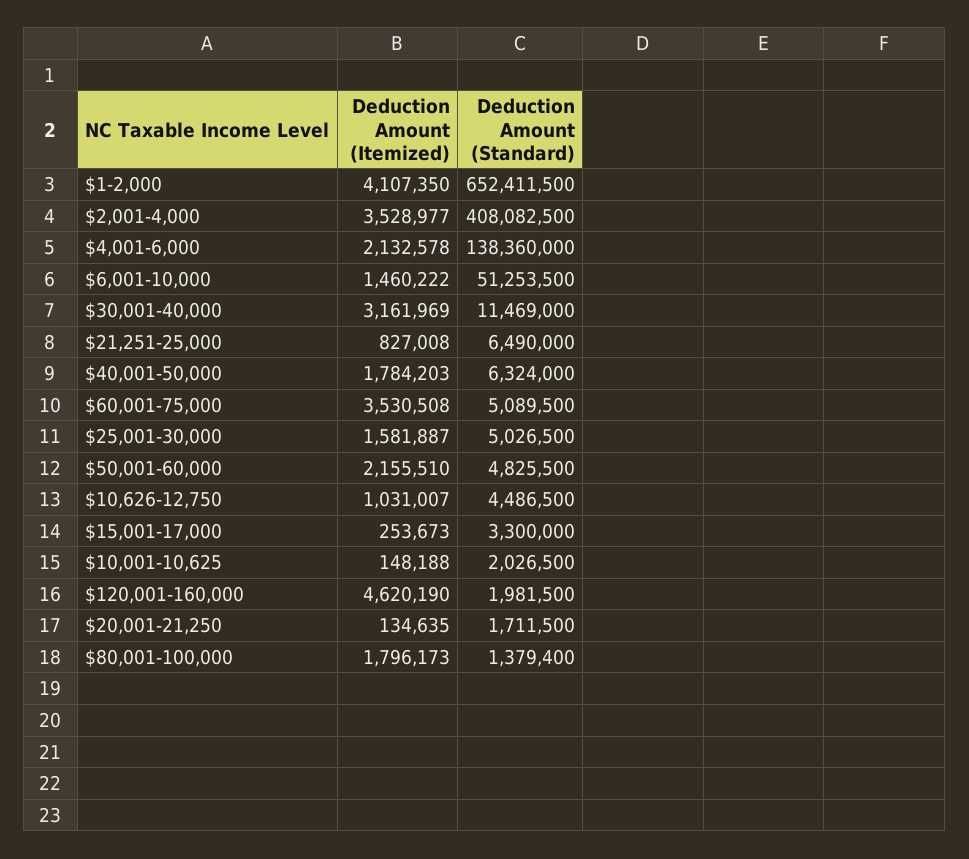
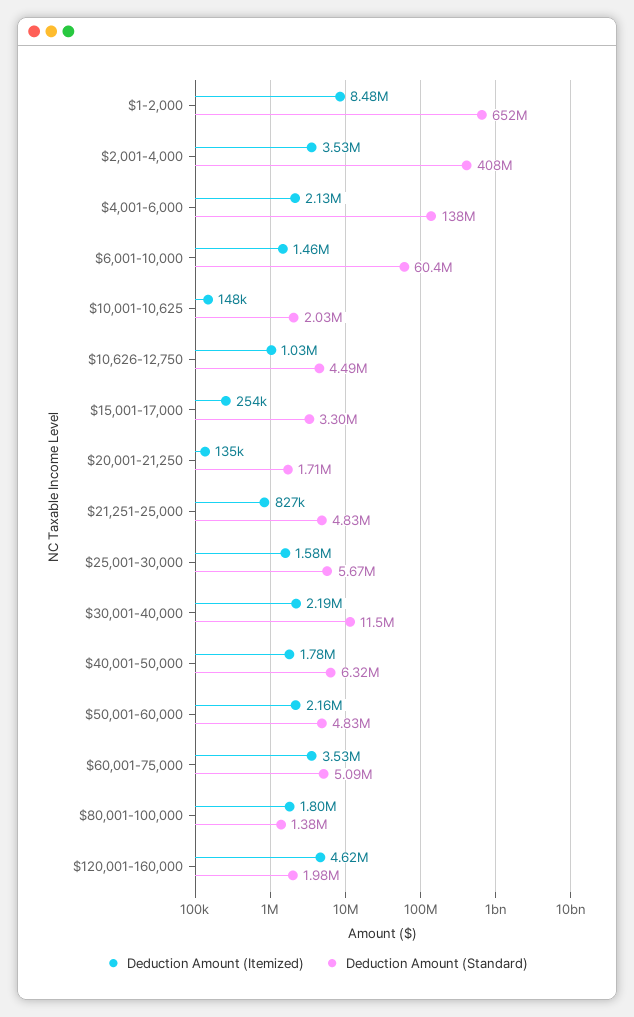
  {
    "Deduction Amount (Itemized)": {
-     "$1-2,000": 4107350,
+     "$1-2,000": 8480000,
      "$2,001-4,000": 3528977,
      "$4,001-6,000": 2132578,
      "$6,001-10,000": 1460222,
-     "$30,001-40,000": 3161969,
+     "$30,001-40,000": 2190000,
      "$21,251-25,000": 827008,
      "$40,001-50,000": 1784203,
      "$60,001-75,000": 3530508,
      "$25,001-30,000": 1581887,
      "$50,001-60,000": 2155510,
      "$10,626-12,750": 1031007,
      "$15,001-17,000": 253673,
      "$10,001-10,625": 148188,
      "$120,001-160,000": 4620190,
      "$20,001-21,250": 134635,
      "$80,001-100,000": 1796173
    },
    "Deduction Amount (Standard)": {
      "$1-2,000": 652411500,
      "$2,001-4,000": 408082500,
      "$4,001-6,000": 138360000,
-     "$6,001-10,000": 51253500,
+     "$6,001-10,000": 60400000,
      "$30,001-40,000": 11469000,
-     "$21,251-25,000": 6490000,
+     "$21,251-25,000": 4830000,
      "$40,001-50,000": 6324000,
      "$60,001-75,000": 5089500,
-     "$25,001-30,000": 5026500,
+     "$25,001-30,000": 5670000,
      "$50,001-60,000": 4825500,
      "$10,626-12,750": 4486500,
      "$15,001-17,000": 3300000,
      "$10,001-10,625": 2026500,
      "$120,001-160,000": 1981500,
      "$20,001-21,250": 1711500,
      "$80,001-100,000": 1379400
    }
  }

